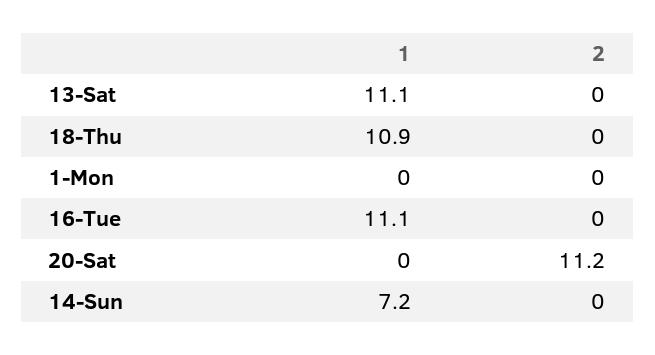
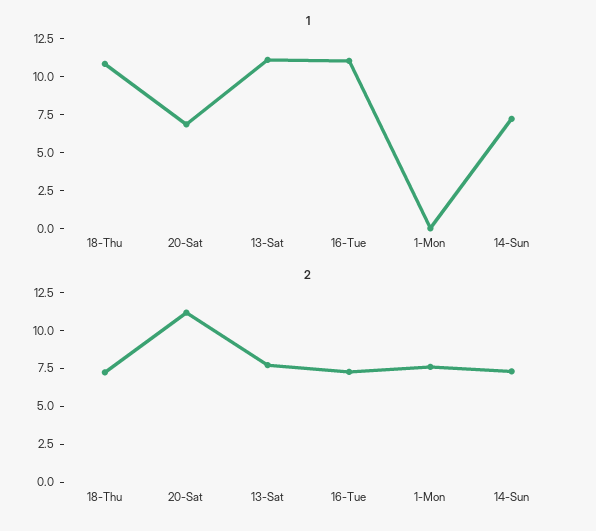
  {
    "1": {
      "13-Sat": 11.1,
      "18-Thu": 10.9,
      "1-Mon": 0,
      "16-Tue": 11.1,
-     "20-Sat": 0,
+     "20-Sat": 7.5,
      "14-Sun": 7.2
    },
    "2": {
-     "13-Sat": 0,
+     "13-Sat": 7.5,
-     "18-Thu": 0,
+     "18-Thu": 7.5,
-     "1-Mon": 0,
+     "1-Mon": 7.5,
-     "16-Tue": 0,
+     "16-Tue": 7.5,
      "20-Sat": 11.2,
-     "14-Sun": 0
+     "14-Sun": 7.5
    }
  }

